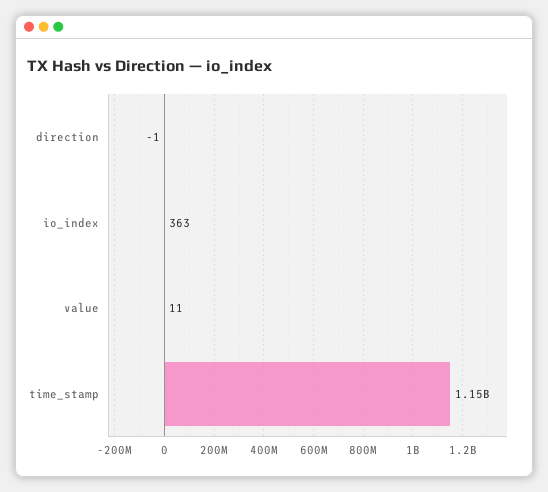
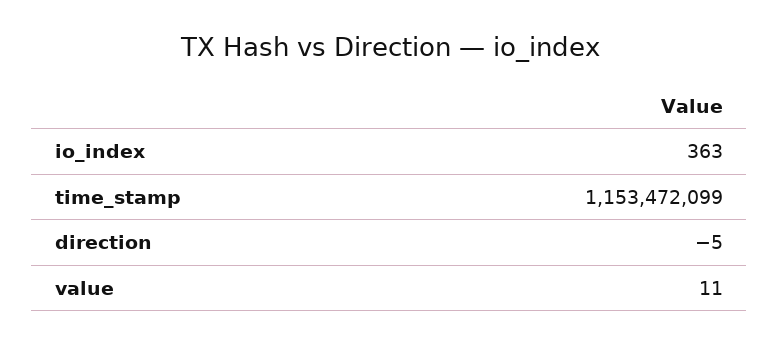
  {
-   "direction": -1,
+   "direction": -5,
    "io_index": 363,
    "value": 11,
    "time_stamp": 1153472099
  }

